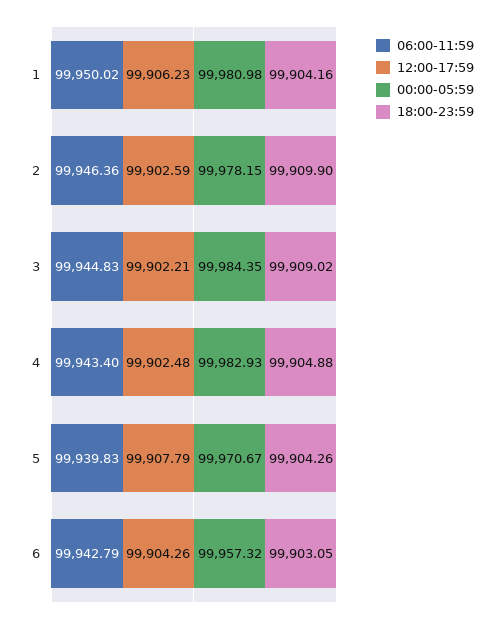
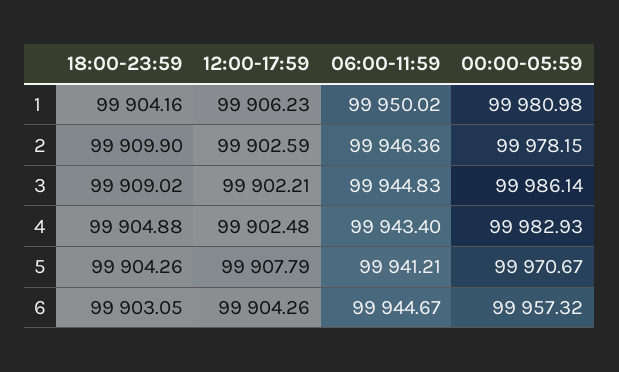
  {
    "06:00-11:59": {
      "1": 99950.02,
      "2": 99946.36,
      "3": 99944.83,
      "4": 99943.4,
-     "5": 99939.83,
+     "5": 99941.21,
-     "6": 99942.79
+     "6": 99944.67
    },
    "12:00-17:59": {
      "1": 99906.23,
      "2": 99902.59,
      "3": 99902.21,
      "4": 99902.48,
      "5": 99907.79,
      "6": 99904.26
    },
    "00:00-05:59": {
      "1": 99980.98,
      "2": 99978.15,
-     "3": 99984.35,
+     "3": 99986.14,
      "4": 99982.93,
      "5": 99970.67,
      "6": 99957.32
    },
    "18:00-23:59": {
      "1": 99904.16,
      "2": 99909.9,
      "3": 99909.02,
      "4": 99904.88,
      "5": 99904.26,
      "6": 99903.05
    }
  }

